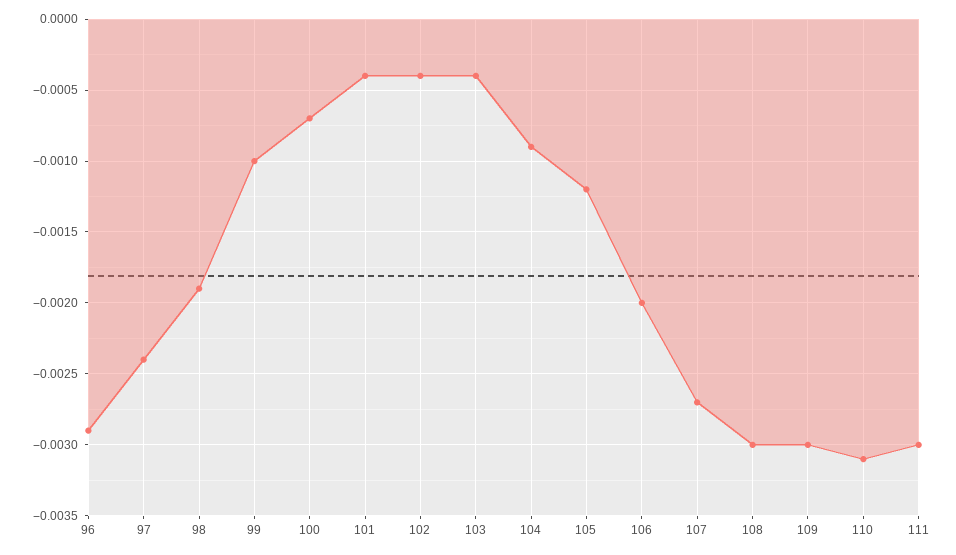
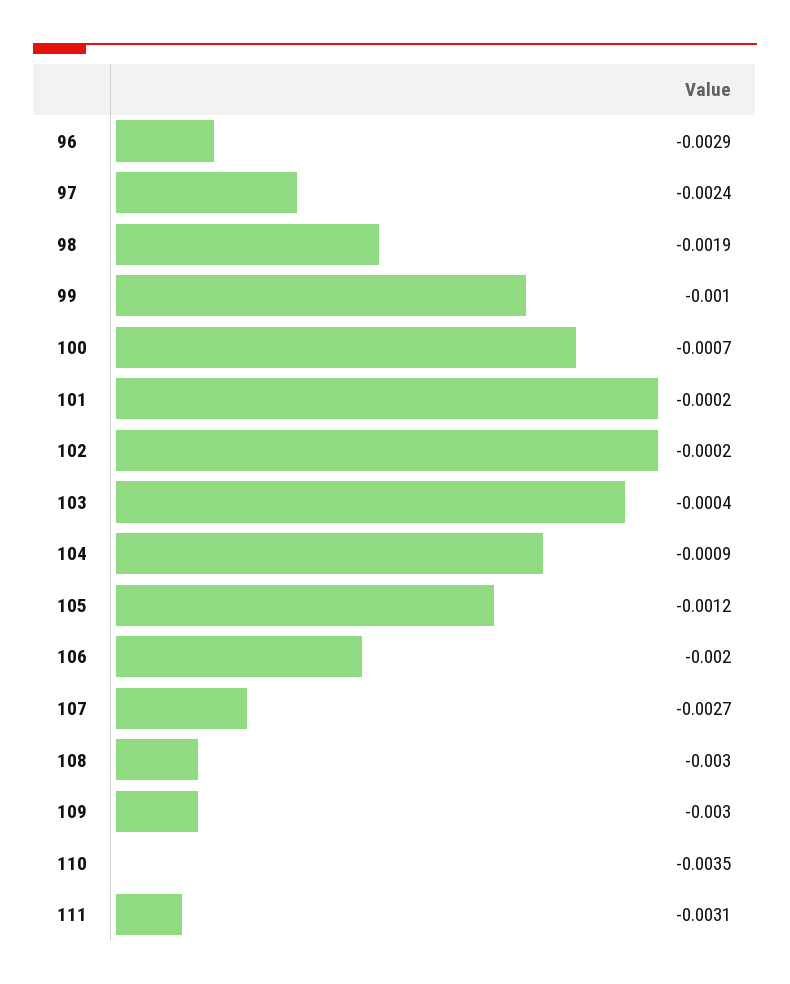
  {
    "96": -0.0029,
    "97": -0.0024,
    "98": -0.0019,
    "99": -0.001,
    "100": -0.0007,
-   "101": -0.0004,
+   "101": -0.0002,
-   "102": -0.0004,
+   "102": -0.0002,
    "103": -0.0004,
    "104": -0.0009,
    "105": -0.0012,
    "106": -0.002,
    "107": -0.0027,
    "108": -0.003,
    "109": -0.003,
-   "110": -0.0031,
+   "110": -0.0035,
-   "111": -0.003
+   "111": -0.0031
  }

